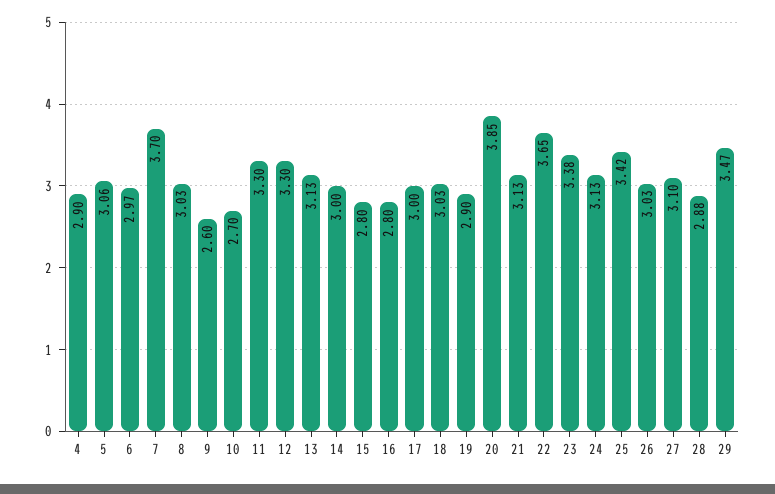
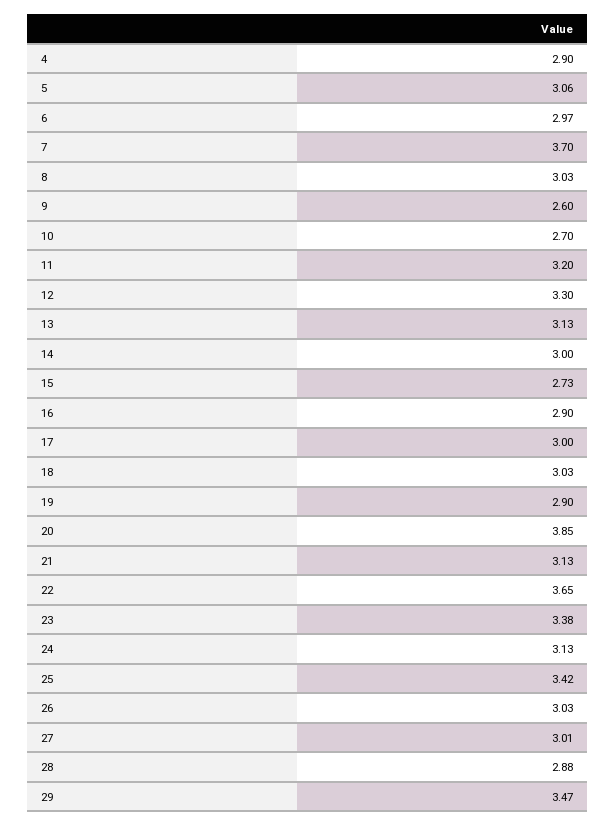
  {
    "4": 2.9,
    "5": 3.06,
    "6": 2.97,
    "7": 3.7,
    "8": 3.03,
    "9": 2.6,
    "10": 2.7,
-   "11": 3.3,
+   "11": 3.2,
    "12": 3.3,
    "13": 3.13,
    "14": 3,
-   "15": 2.8,
+   "15": 2.73,
-   "16": 2.8,
+   "16": 2.9,
    "17": 3,
    "18": 3.03,
    "19": 2.9,
    "20": 3.85,
    "21": 3.13,
    "22": 3.65,
    "23": 3.38,
    "24": 3.13,
    "25": 3.42,
    "26": 3.03,
-   "27": 3.1,
+   "27": 3.01,
    "28": 2.88,
    "29": 3.47
  }

